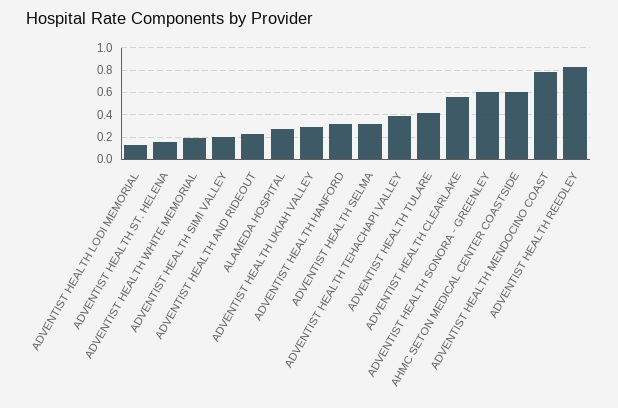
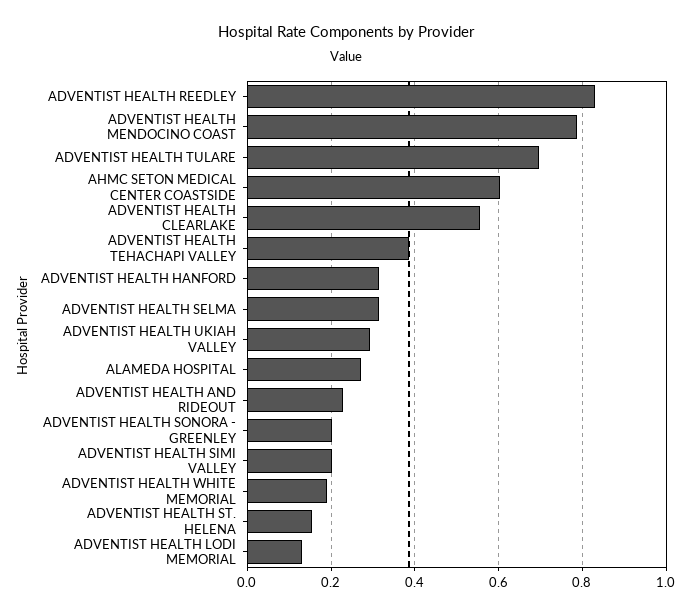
  {
    "ADVENTIST HEALTH LODI MEMORIAL": 0.14,
    "ADVENTIST HEALTH ST. HELENA": 0.16,
    "ADVENTIST HEALTH WHITE MEMORIAL": 0.18,
    "ADVENTIST HEALTH SIMI VALLEY": 0.2,
    "ADVENTIST HEALTH AND RIDEOUT": 0.22,
    "ALAMEDA HOSPITAL": 0.28,
    "ADVENTIST HEALTH UKIAH VALLEY": 0.3,
    "ADVENTIST HEALTH HANFORD": 0.32,
    "ADVENTIST HEALTH SELMA": 0.32,
    "ADVENTIST HEALTH TEHACHAPI VALLEY": 0.38,
-   "ADVENTIST HEALTH TULARE": 0.4,
+   "ADVENTIST HEALTH TULARE": 0.7,
    "ADVENTIST HEALTH CLEARLAKE": 0.56,
-   "ADVENTIST HEALTH SONORA - GREENLEY": 0.6,
+   "ADVENTIST HEALTH SONORA - GREENLEY": 0.2,
    "AHMC SETON MEDICAL CENTER COASTSIDE": 0.6,
    "ADVENTIST HEALTH MENDOCINO COAST": 0.78,
    "ADVENTIST HEALTH REEDLEY": 0.82
  }

